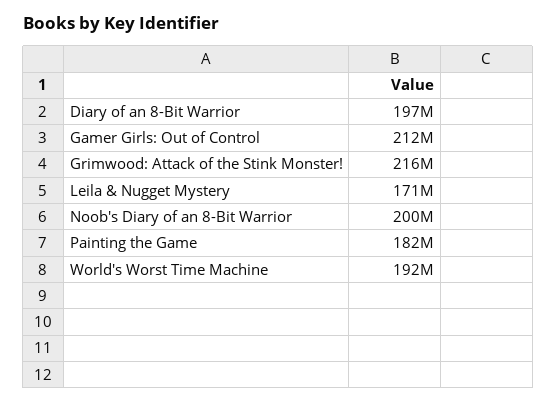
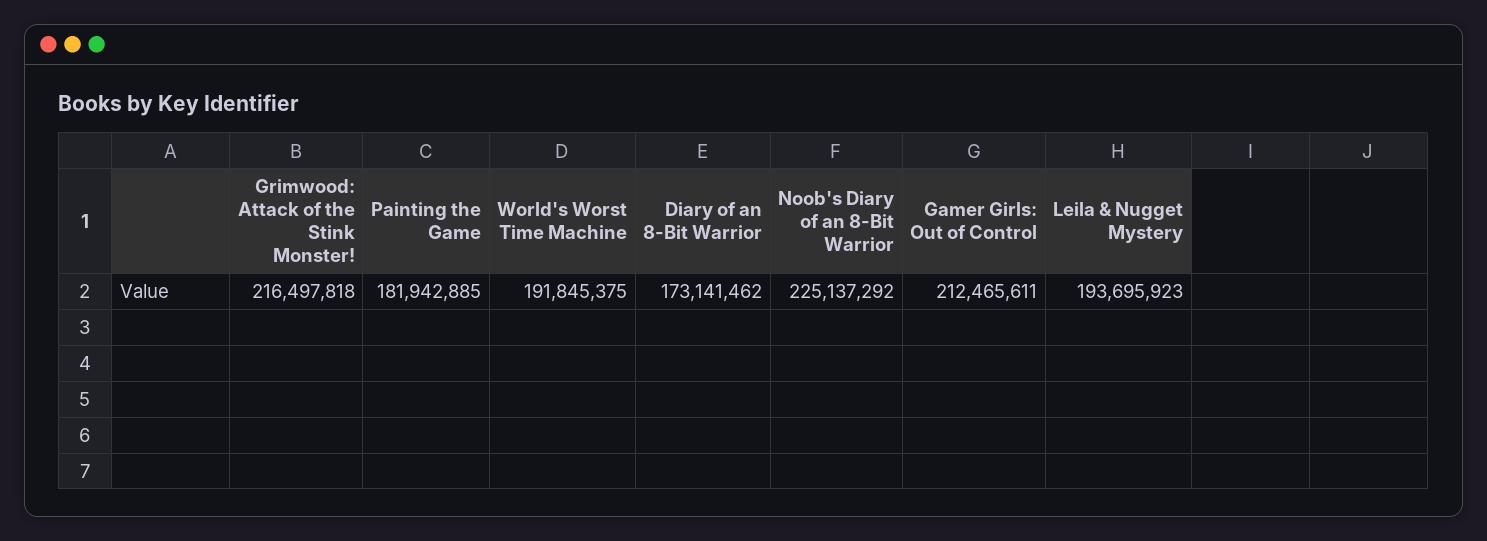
  {
-   "Diary of an 8-Bit Warrior": 197000000,
+   "Diary of an 8-Bit Warrior": 173141462,
    "Gamer Girls: Out of Control": 212465611,
    "Grimwood: Attack of the Stink Monster!": 216497818,
-   "Leila & Nugget Mystery": 171000000,
+   "Leila & Nugget Mystery": 193695923,
-   "Noob's Diary of an 8-Bit Warrior": 200000000,
+   "Noob's Diary of an 8-Bit Warrior": 225137292,
    "Painting the Game": 181942885,
    "World's Worst Time Machine": 191845375
  }

